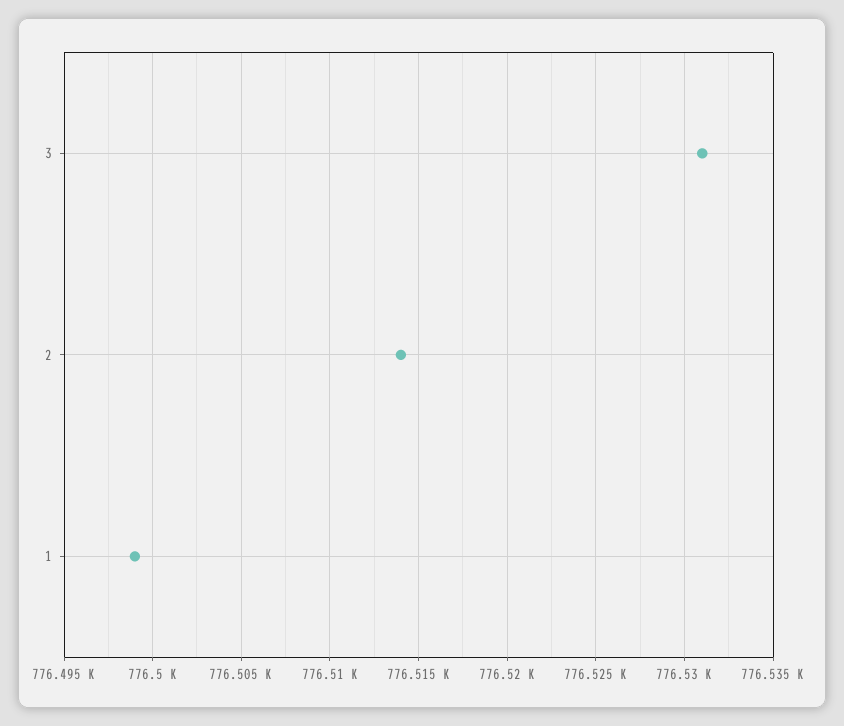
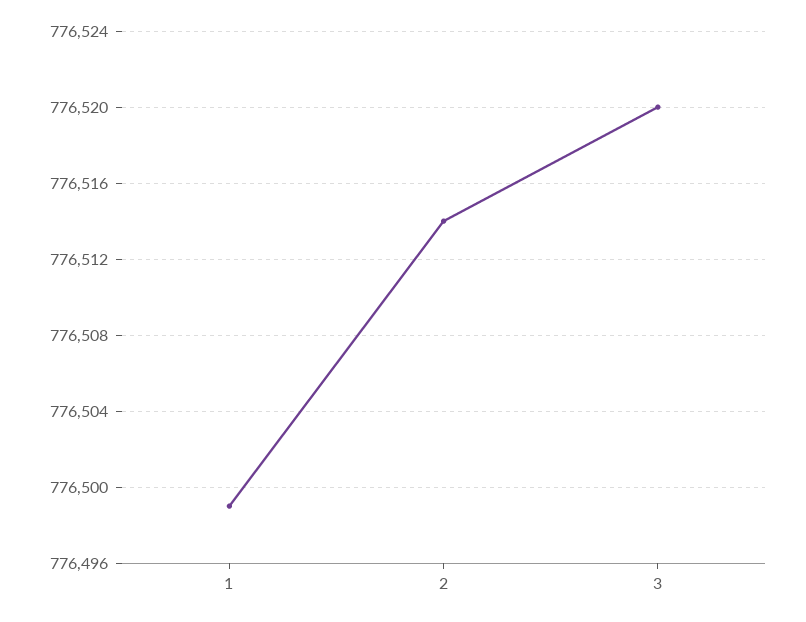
  {
-   "3": 776531,
+   "3": 776520,
    "2": 776514,
    "1": 776499
  }

